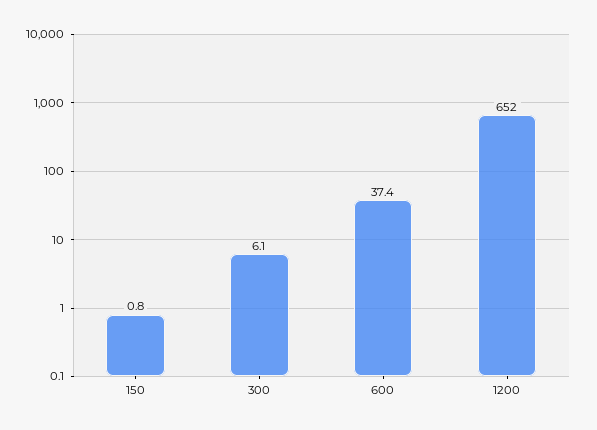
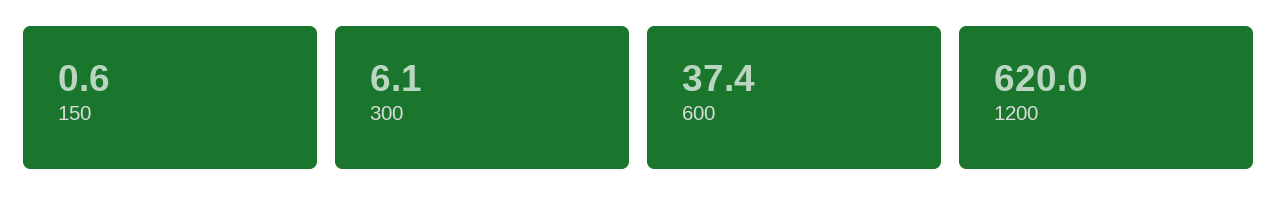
  {
-   "150": 0.8,
+   "150": 0.6,
    "300": 6.1,
    "600": 37.4,
-   "1200": 652
+   "1200": 620
  }

